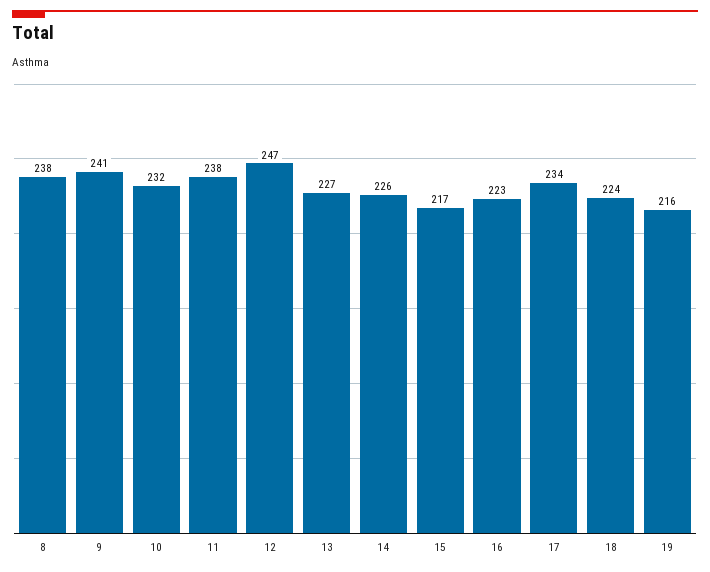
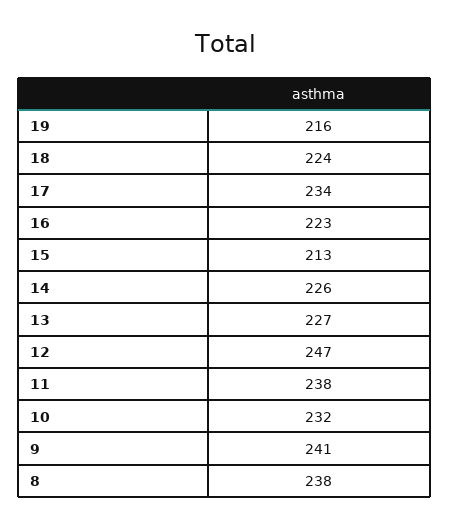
  {
    "8": 238,
    "9": 241,
    "10": 232,
    "11": 238,
    "12": 247,
    "13": 227,
    "14": 226,
-   "15": 217,
+   "15": 213,
    "16": 223,
    "17": 234,
    "18": 224,
    "19": 216
  }

